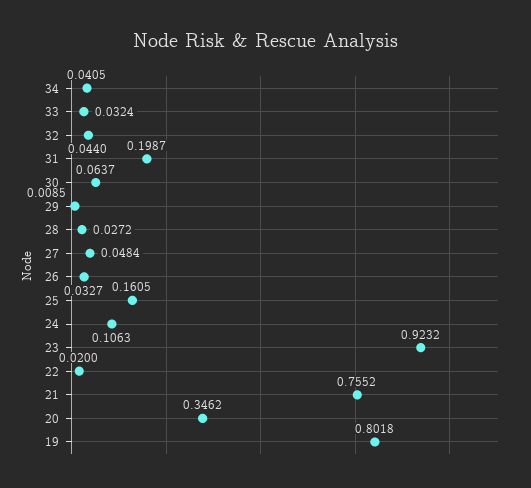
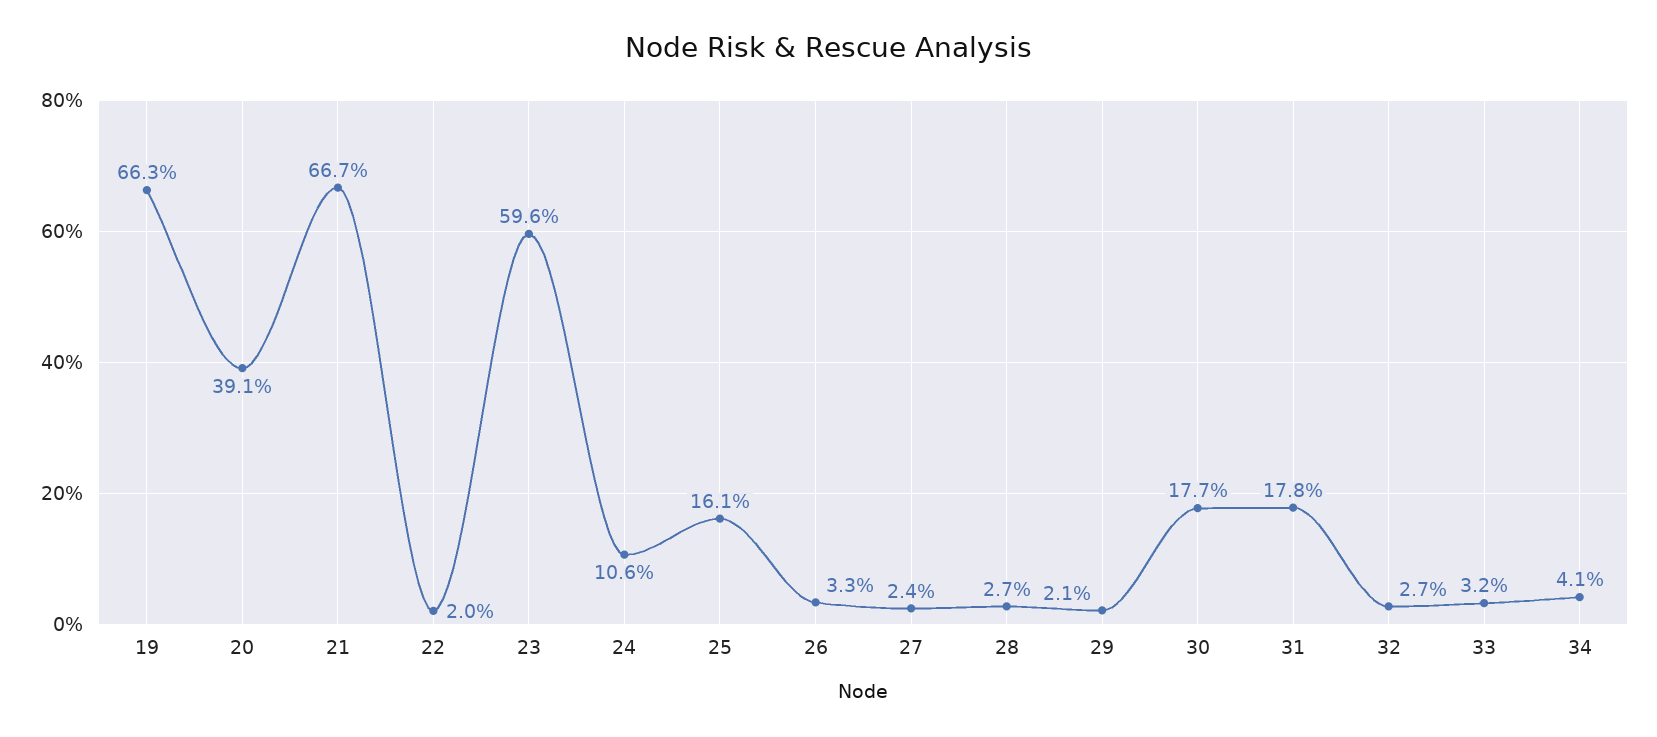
  {
    "34": 0.0405,
    "33": 0.0324,
-   "32": 0.044,
+   "32": 0.027,
-   "31": 0.1987,
+   "31": 0.178,
-   "30": 0.0637,
+   "30": 0.177,
-   "29": 0.0085,
+   "29": 0.021,
    "28": 0.0272,
-   "27": 0.0484,
+   "27": 0.024,
    "26": 0.0327,
    "25": 0.1605,
    "24": 0.1063,
-   "23": 0.9232,
+   "23": 0.596,
    "22": 0.02,
-   "21": 0.7552,
+   "21": 0.667,
-   "20": 0.3462,
+   "20": 0.391,
-   "19": 0.8018
+   "19": 0.663
  }

